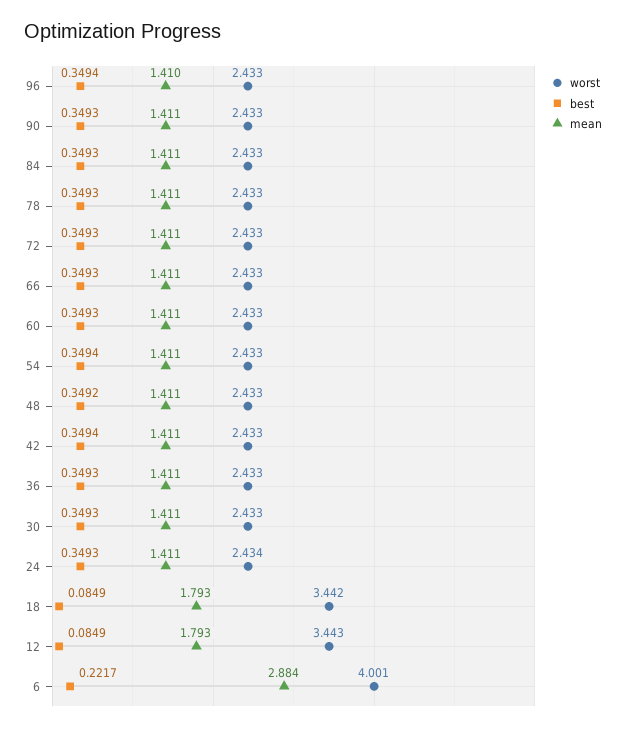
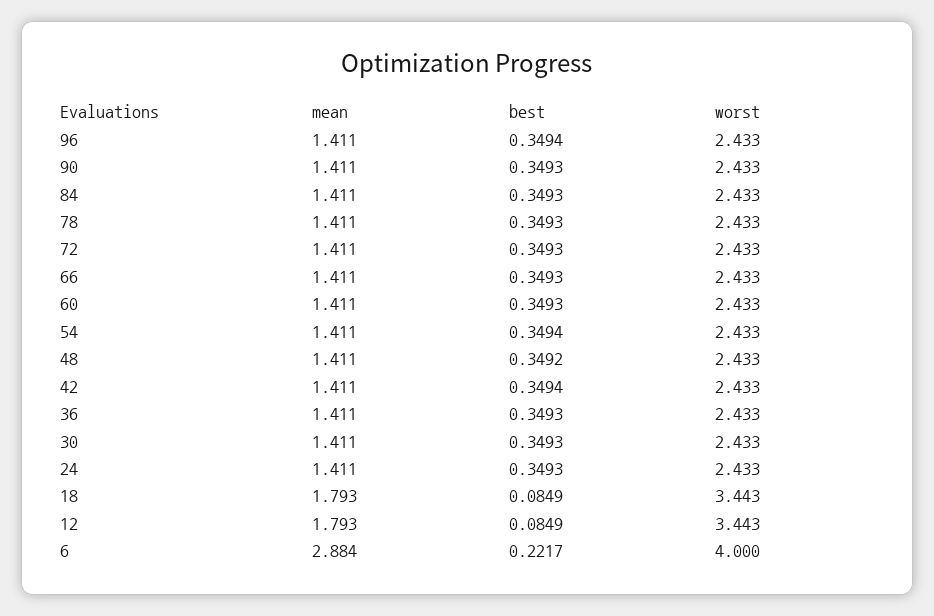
  {
    "worst": {
      "96": 2.433,
      "90": 2.433,
      "84": 2.433,
      "78": 2.433,
      "72": 2.433,
      "66": 2.433,
      "60": 2.433,
      "54": 2.433,
      "48": 2.433,
      "42": 2.433,
      "36": 2.433,
      "30": 2.433,
-     "24": 2.434,
+     "24": 2.433,
-     "18": 3.442,
+     "18": 3.443,
      "12": 3.443,
-     "6": 4.001
+     "6": 4
    },
    "best": {
      "96": 0.3494,
      "90": 0.3493,
      "84": 0.3493,
      "78": 0.3493,
      "72": 0.3493,
      "66": 0.3493,
      "60": 0.3493,
      "54": 0.3494,
      "48": 0.3492,
      "42": 0.3494,
      "36": 0.3493,
      "30": 0.3493,
      "24": 0.3493,
      "18": 0.0849,
      "12": 0.0849,
      "6": 0.2217
    },
    "mean": {
-     "96": 1.41,
+     "96": 1.411,
      "90": 1.411,
      "84": 1.411,
      "78": 1.411,
      "72": 1.411,
      "66": 1.411,
      "60": 1.411,
      "54": 1.411,
      "48": 1.411,
      "42": 1.411,
      "36": 1.411,
      "30": 1.411,
      "24": 1.411,
      "18": 1.793,
      "12": 1.793,
      "6": 2.884
    }
  }

